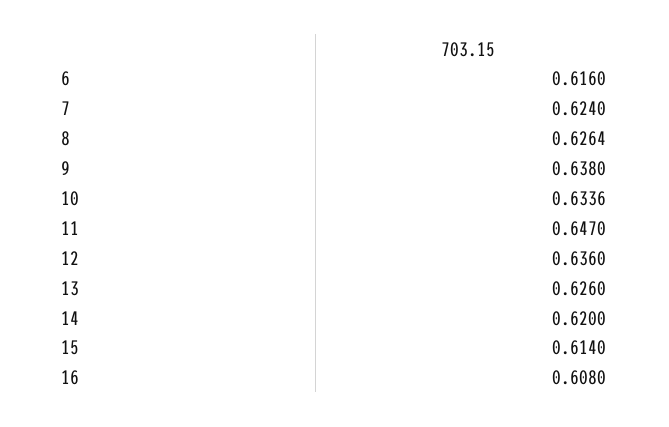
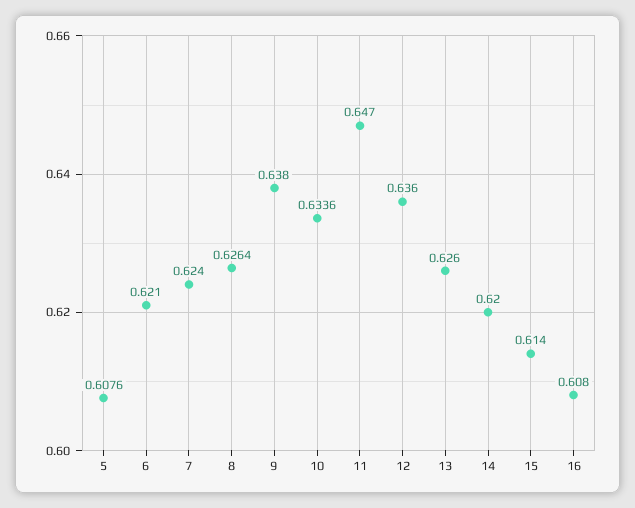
  {
-   "6": 0.616,
+   "6": 0.621,
    "7": 0.624,
    "8": 0.6264,
    "9": 0.638,
    "10": 0.6336,
    "11": 0.647,
    "12": 0.636,
    "13": 0.626,
    "14": 0.62,
    "15": 0.614,
-   "16": 0.608
+   "16": 0.608,
+   "5": 0.6076
  }

